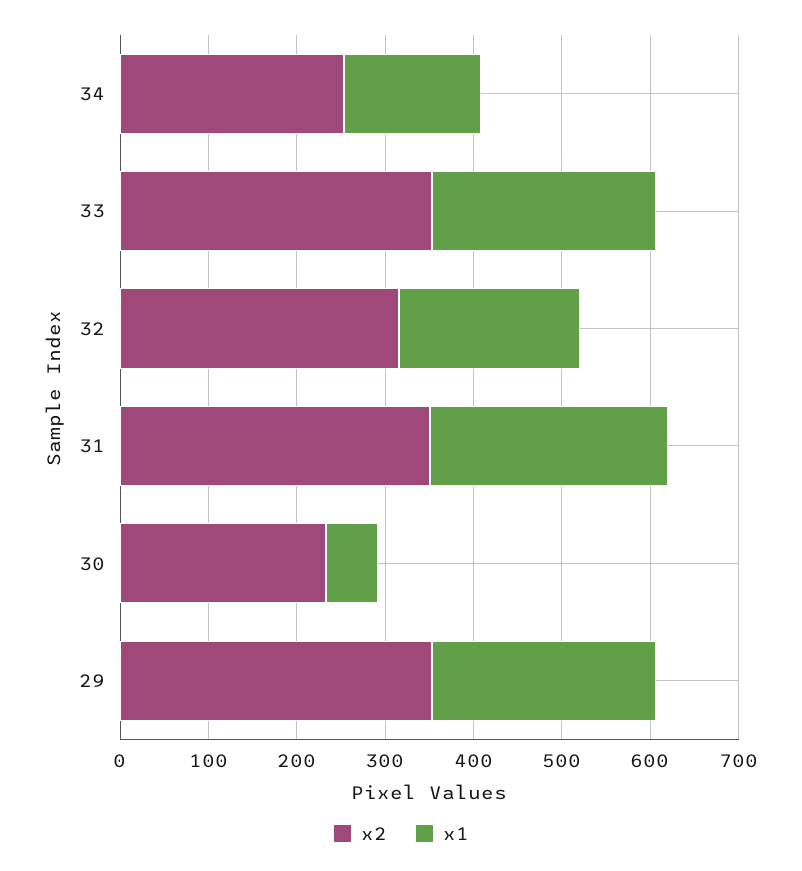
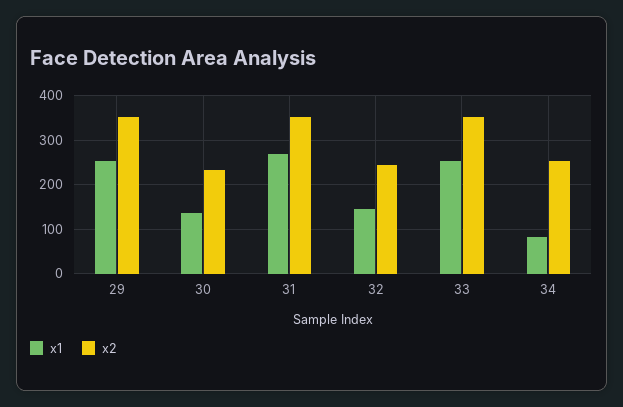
  {
    "x2": {
      "34": 260,
      "33": 360,
-     "32": 320,
+     "32": 240,
      "31": 360,
      "30": 240,
      "29": 360
    },
    "x1": {
-     "34": 160,
+     "34": 80,
      "33": 260,
-     "32": 200,
+     "32": 140,
      "31": 260,
-     "30": 60,
+     "30": 140,
      "29": 260
    }
  }

